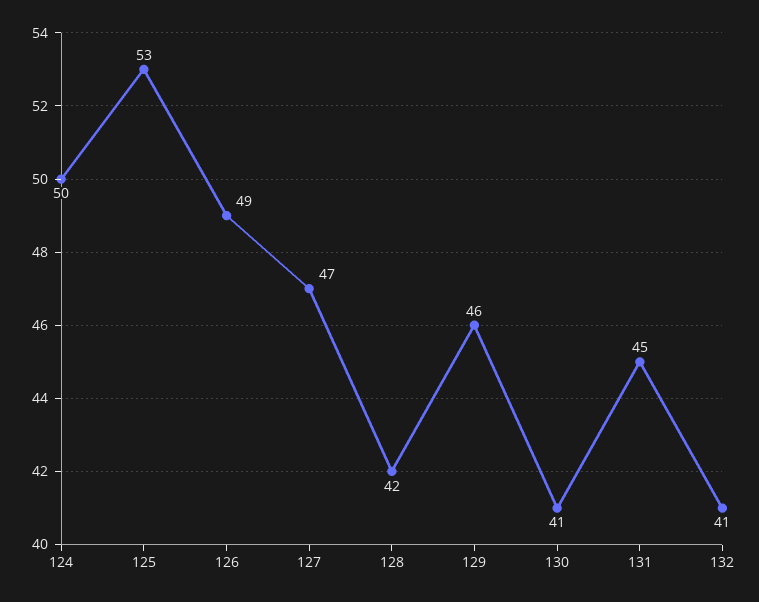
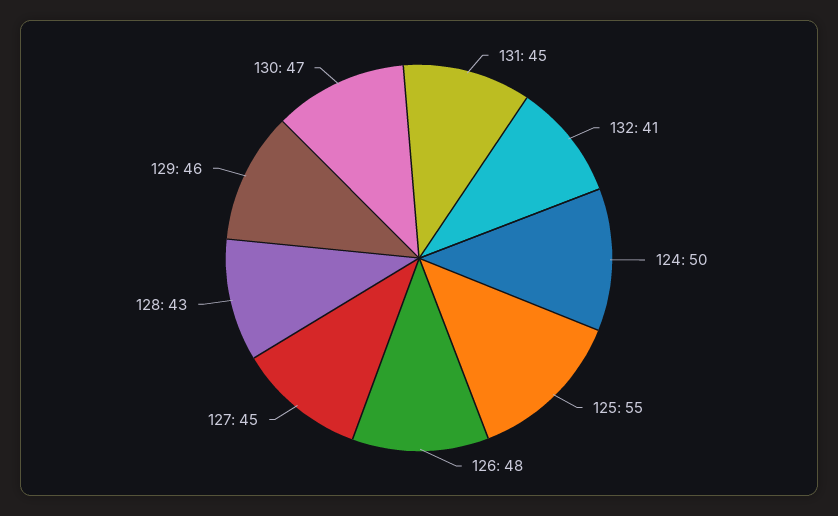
  {
    "124": 50,
-   "125": 53,
+   "125": 55,
-   "126": 49,
+   "126": 48,
-   "127": 47,
+   "127": 45,
-   "128": 42,
+   "128": 43,
    "129": 46,
-   "130": 41,
+   "130": 47,
    "131": 45,
    "132": 41
  }

